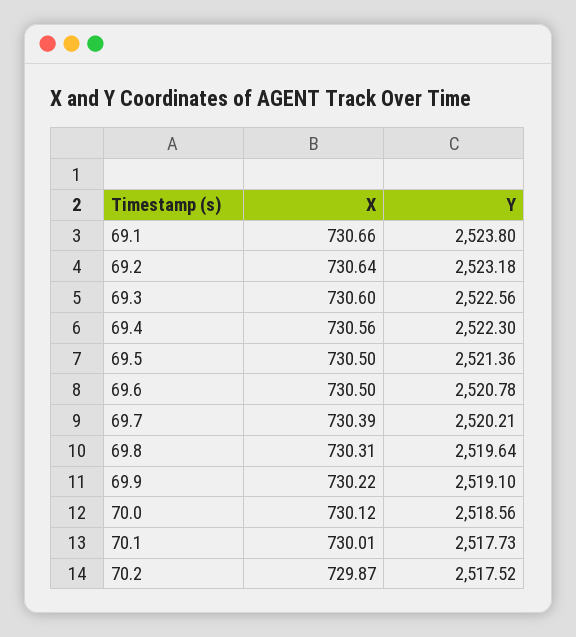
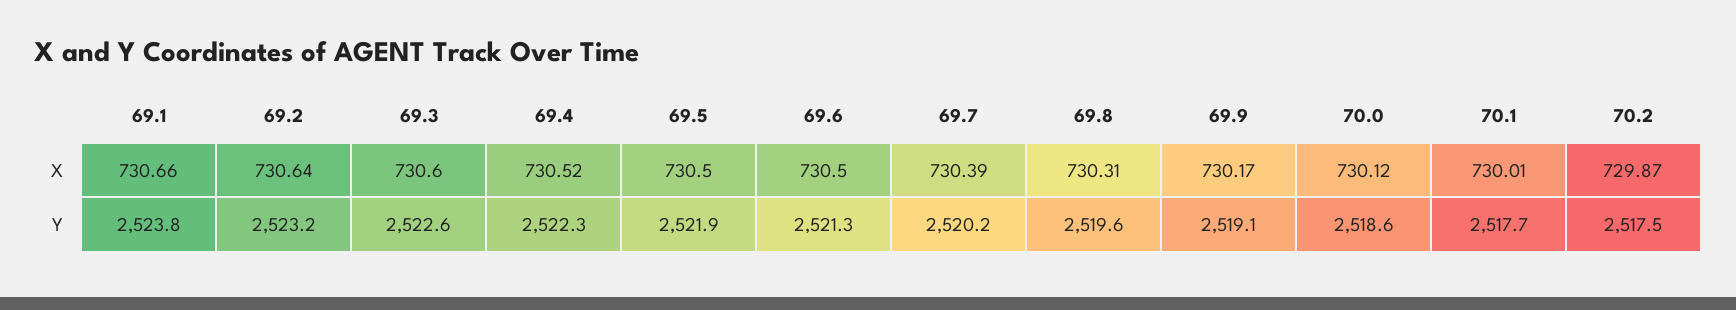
  {
    "X": {
      "69.1": 730.66,
      "69.2": 730.64,
      "69.3": 730.6,
-     "69.4": 730.56,
+     "69.4": 730.52,
      "69.5": 730.5,
      "69.6": 730.5,
      "69.7": 730.39,
      "69.8": 730.31,
-     "69.9": 730.22,
+     "69.9": 730.17,
      "70.0": 730.12,
      "70.1": 730.01,
      "70.2": 729.87
    },
    "Y": {
      "69.1": 2523.8,
      "69.2": 2523.18,
      "69.3": 2522.56,
      "69.4": 2522.3,
-     "69.5": 2521.36,
+     "69.5": 2521.9,
-     "69.6": 2520.78,
+     "69.6": 2521.3,
      "69.7": 2520.21,
      "69.8": 2519.64,
      "69.9": 2519.1,
      "70.0": 2518.56,
      "70.1": 2517.73,
      "70.2": 2517.52
    }
  }

